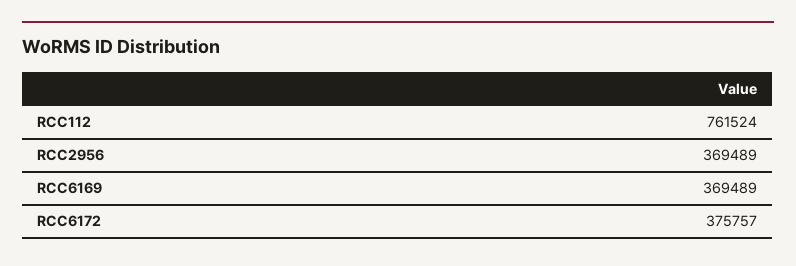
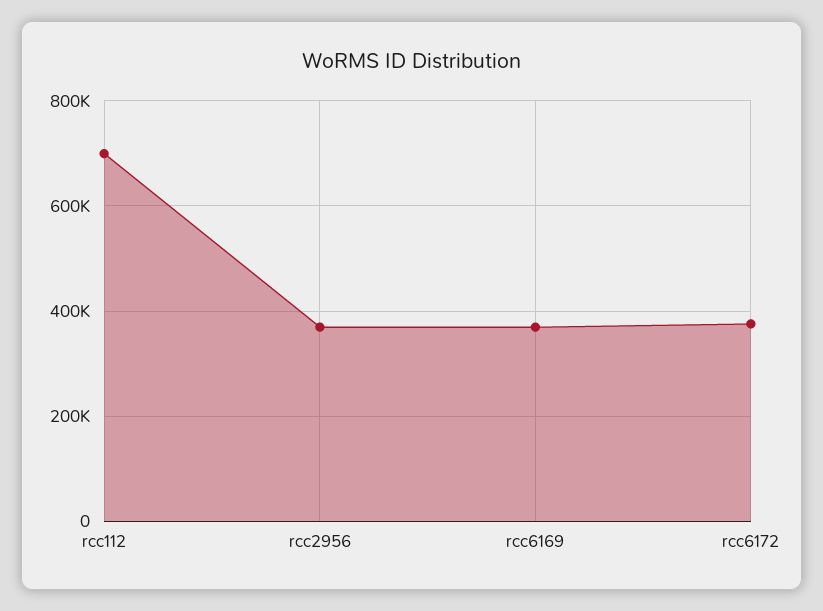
  {
-   "RCC112": 761524,
+   "RCC112": 700000,
    "RCC2956": 369489,
    "RCC6169": 369489,
    "RCC6172": 375757
  }

